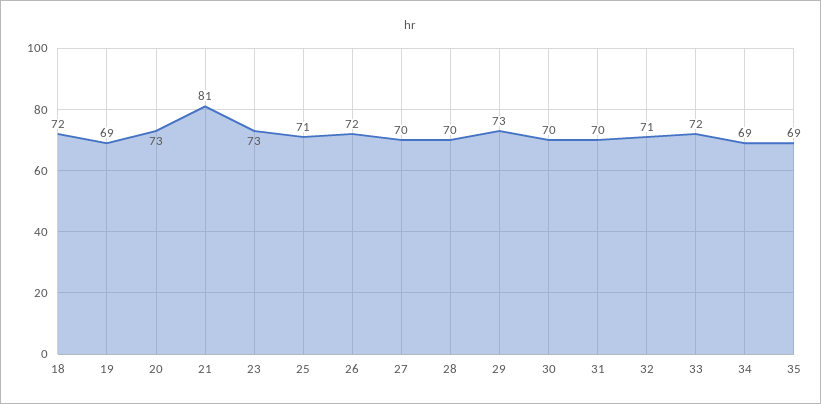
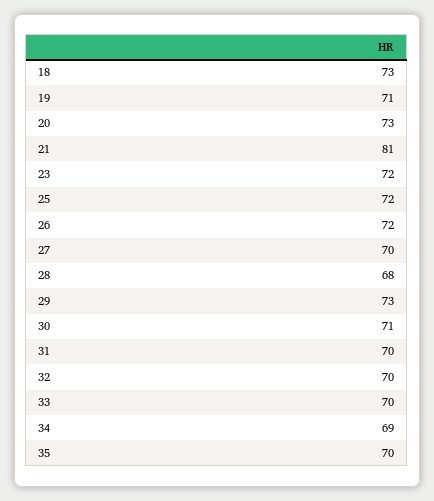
  {
-   "18": 72,
+   "18": 73,
-   "19": 69,
+   "19": 71,
    "20": 73,
    "21": 81,
-   "23": 73,
+   "23": 72,
-   "25": 71,
+   "25": 72,
    "26": 72,
    "27": 70,
-   "28": 70,
+   "28": 68,
    "29": 73,
-   "30": 70,
+   "30": 71,
    "31": 70,
-   "32": 71,
+   "32": 70,
-   "33": 72,
+   "33": 70,
    "34": 69,
-   "35": 69
+   "35": 70
  }

